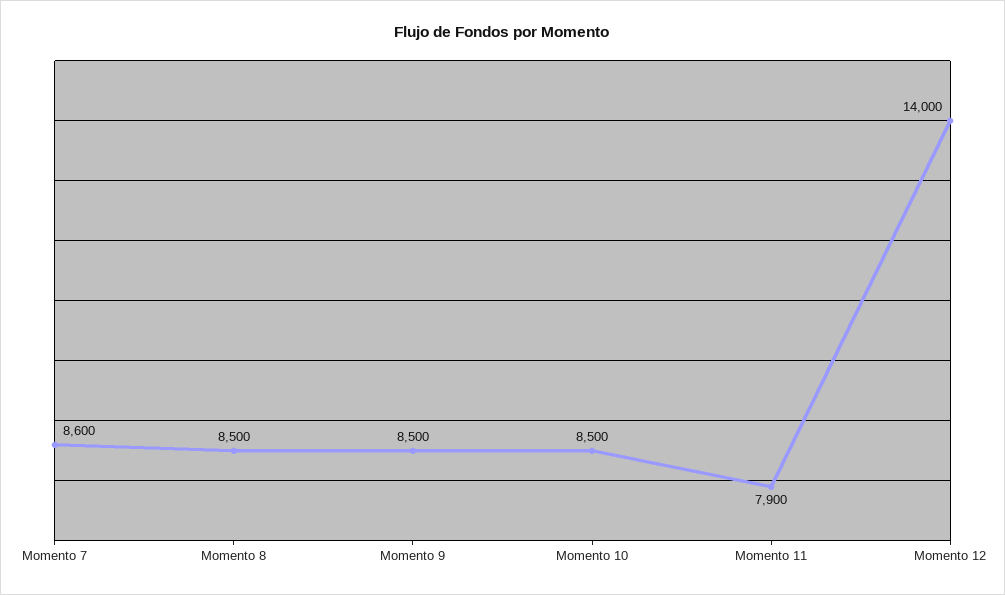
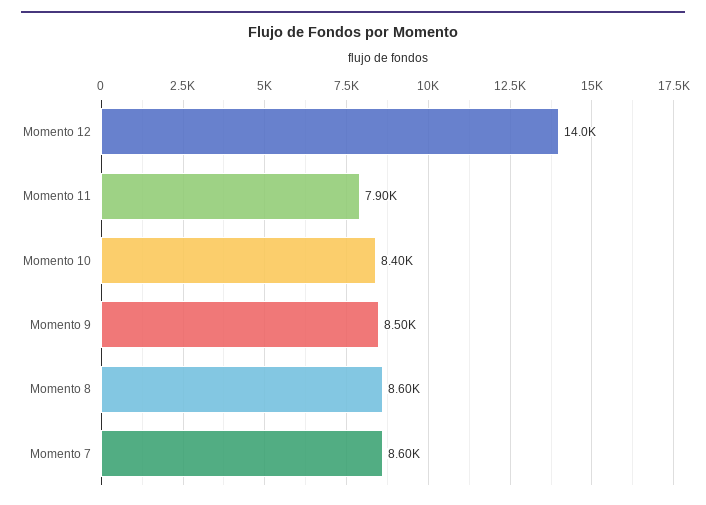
  {
    "Momento 7": 8600,
-   "Momento 8": 8500,
+   "Momento 8": 8600,
    "Momento 9": 8500,
-   "Momento 10": 8500,
+   "Momento 10": 8400,
    "Momento 11": 7900,
    "Momento 12": 14000
  }

